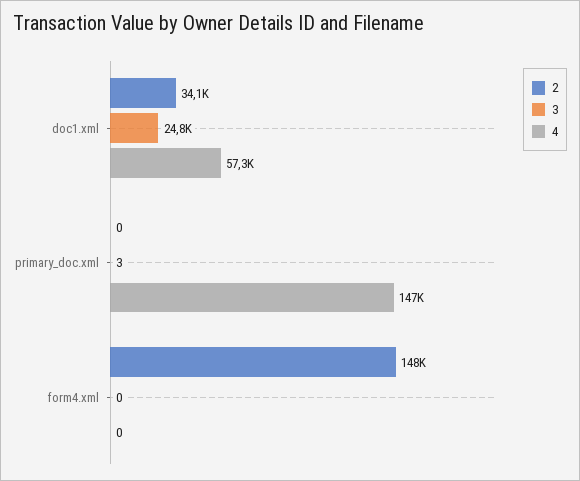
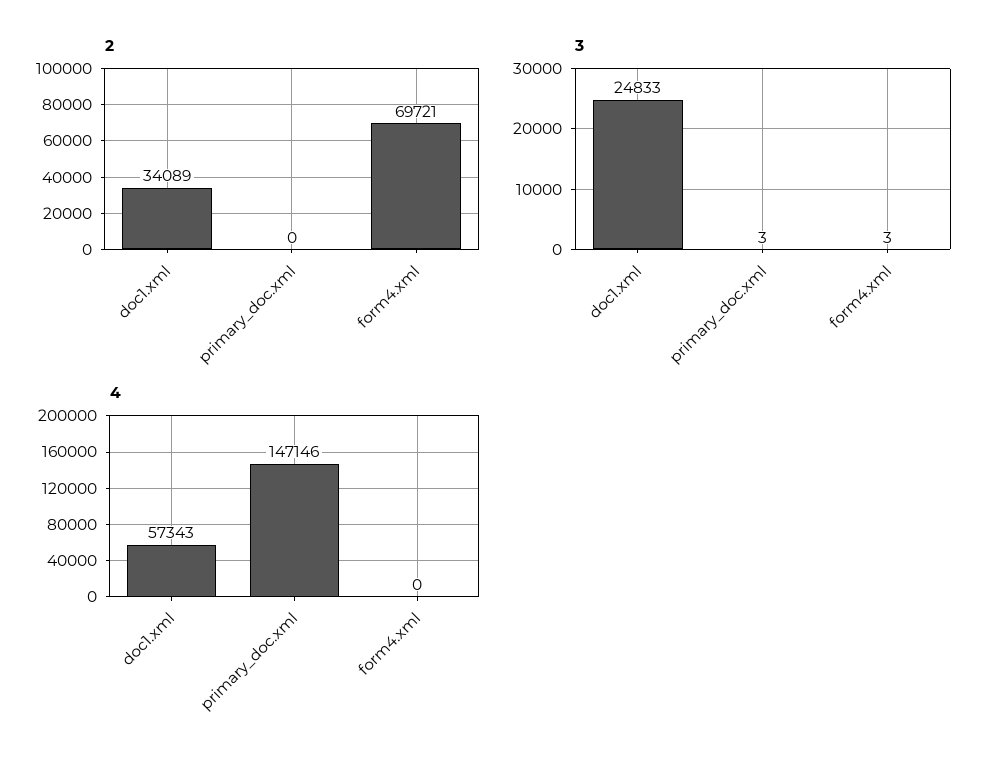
  {
    "2": {
      "doc1.xml": 34089,
      "primary_doc.xml": 0,
-     "form4.xml": 148000
+     "form4.xml": 69721
    },
    "3": {
      "doc1.xml": 24833,
      "primary_doc.xml": 3,
-     "form4.xml": 0
+     "form4.xml": 3
    },
    "4": {
      "doc1.xml": 57343,
      "primary_doc.xml": 147146,
      "form4.xml": 0
    }
  }

